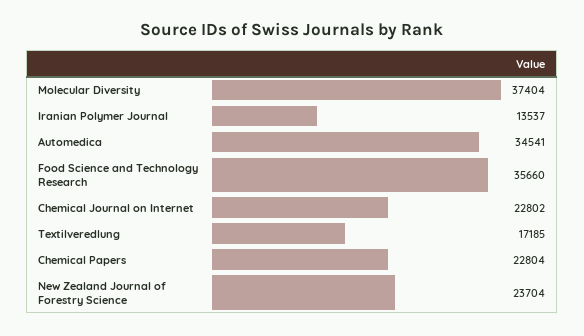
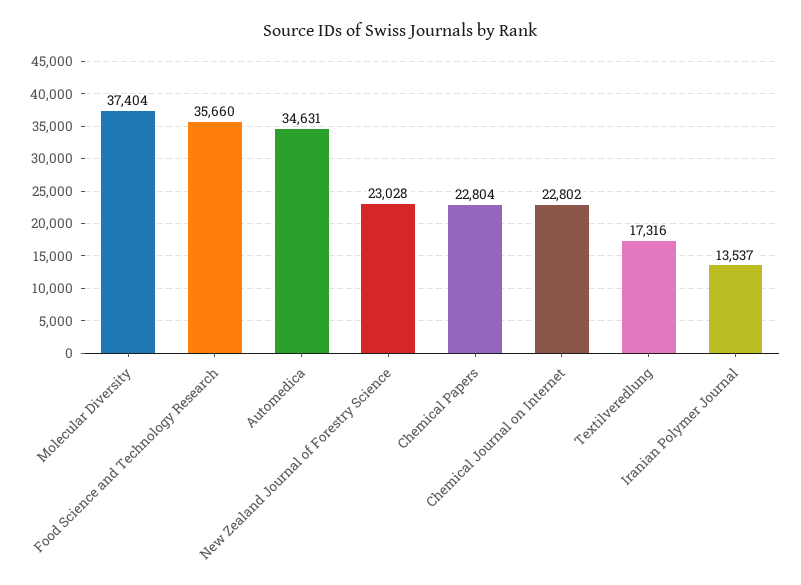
  {
    "Molecular Diversity": 37404,
    "Iranian Polymer Journal": 13537,
-   "Automedica": 34541,
+   "Automedica": 34631,
    "Food Science and Technology Research": 35660,
    "Chemical Journal on Internet": 22802,
-   "Textilveredlung": 17185,
+   "Textilveredlung": 17316,
    "Chemical Papers": 22804,
-   "New Zealand Journal of Forestry Science": 23704
+   "New Zealand Journal of Forestry Science": 23028
  }

